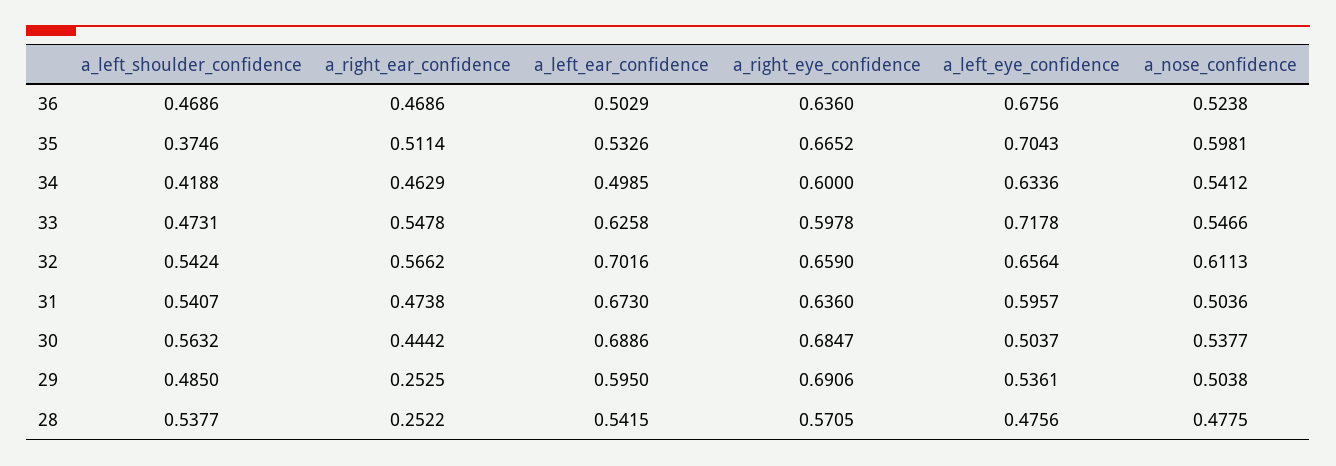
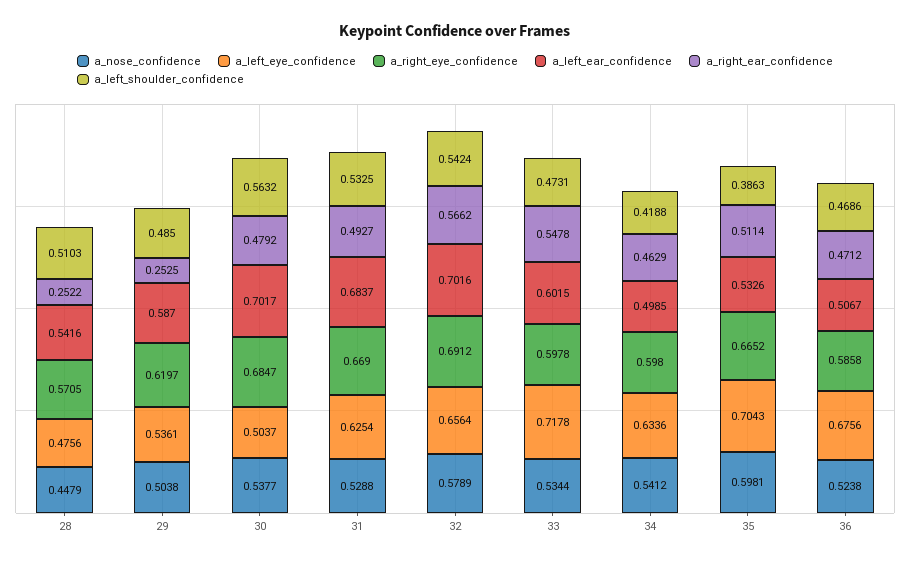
  {
    "a_left_shoulder_confidence": {
      "36": 0.4686,
-     "35": 0.3746,
+     "35": 0.3863,
      "34": 0.4188,
      "33": 0.4731,
      "32": 0.5424,
-     "31": 0.5407,
+     "31": 0.5325,
      "30": 0.5632,
      "29": 0.485,
-     "28": 0.5377
+     "28": 0.5103
    },
    "a_right_ear_confidence": {
-     "36": 0.4686,
+     "36": 0.4712,
      "35": 0.5114,
      "34": 0.4629,
      "33": 0.5478,
      "32": 0.5662,
-     "31": 0.4738,
+     "31": 0.4927,
-     "30": 0.4442,
+     "30": 0.4792,
      "29": 0.2525,
      "28": 0.2522
    },
    "a_left_ear_confidence": {
-     "36": 0.5029,
+     "36": 0.5067,
      "35": 0.5326,
      "34": 0.4985,
-     "33": 0.6258,
+     "33": 0.6015,
      "32": 0.7016,
-     "31": 0.673,
+     "31": 0.6837,
-     "30": 0.6886,
+     "30": 0.7017,
-     "29": 0.595,
+     "29": 0.587,
-     "28": 0.5415
+     "28": 0.5416
    },
    "a_right_eye_confidence": {
-     "36": 0.636,
+     "36": 0.5858,
      "35": 0.6652,
-     "34": 0.6,
+     "34": 0.598,
      "33": 0.5978,
-     "32": 0.659,
+     "32": 0.6912,
-     "31": 0.636,
+     "31": 0.669,
      "30": 0.6847,
-     "29": 0.6906,
+     "29": 0.6197,
      "28": 0.5705
    },
    "a_left_eye_confidence": {
      "36": 0.6756,
      "35": 0.7043,
      "34": 0.6336,
      "33": 0.7178,
      "32": 0.6564,
-     "31": 0.5957,
+     "31": 0.6254,
      "30": 0.5037,
      "29": 0.5361,
      "28": 0.4756
    },
    "a_nose_confidence": {
      "36": 0.5238,
      "35": 0.5981,
      "34": 0.5412,
-     "33": 0.5466,
+     "33": 0.5344,
-     "32": 0.6113,
+     "32": 0.5789,
-     "31": 0.5036,
+     "31": 0.5288,
      "30": 0.5377,
      "29": 0.5038,
-     "28": 0.4775
+     "28": 0.4479
    }
  }

